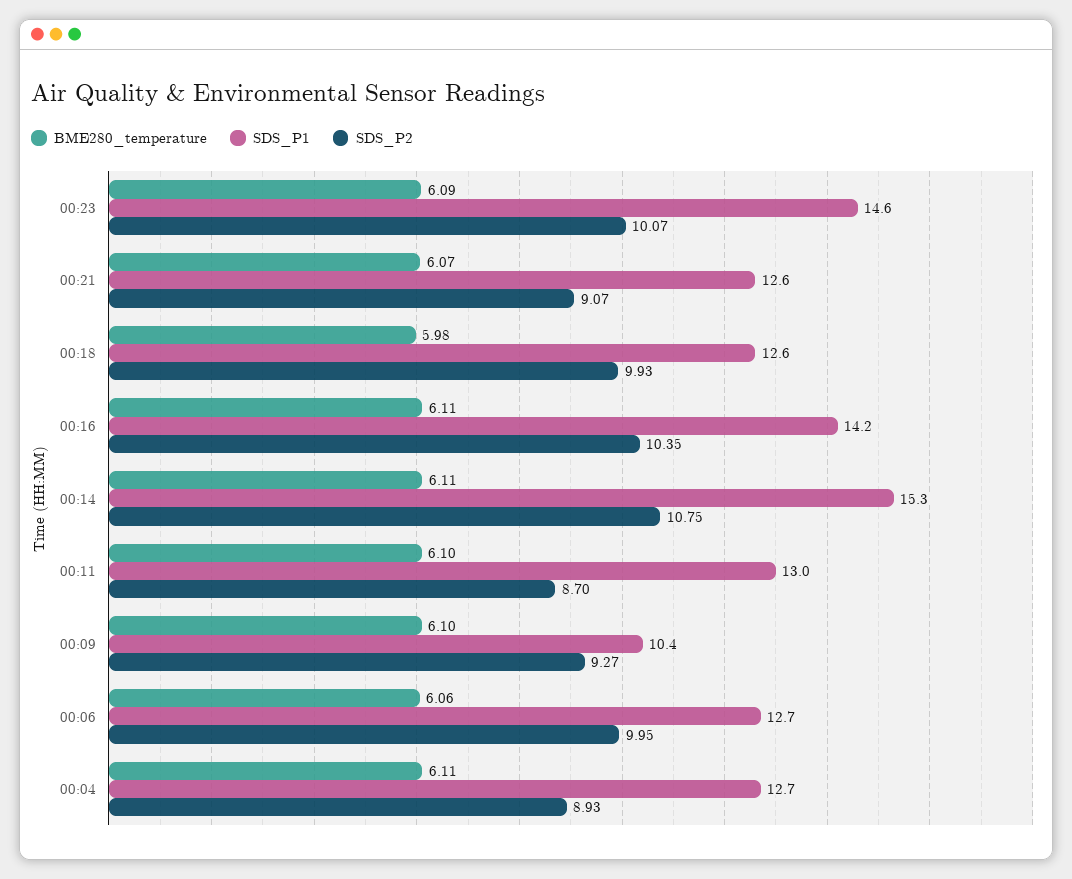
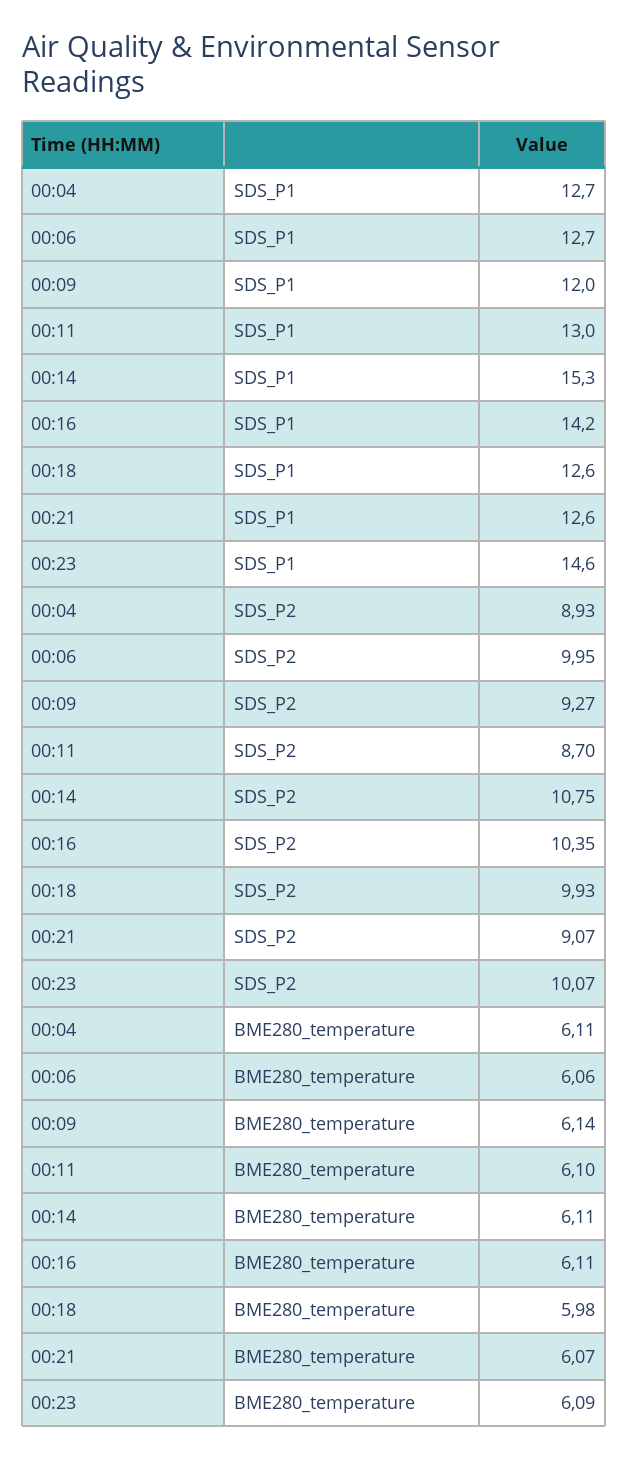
  {
    "BME280_temperature": {
      "00:23": 6.09,
      "00:21": 6.07,
      "00:18": 5.98,
      "00:16": 6.11,
      "00:14": 6.11,
      "00:11": 6.1,
-     "00:09": 6.1,
+     "00:09": 6.14,
      "00:06": 6.06,
      "00:04": 6.11
    },
    "SDS_P1": {
      "00:23": 14.6,
      "00:21": 12.6,
      "00:18": 12.6,
      "00:16": 14.2,
      "00:14": 15.3,
      "00:11": 13,
-     "00:09": 10.4,
+     "00:09": 12,
      "00:06": 12.7,
      "00:04": 12.7
    },
    "SDS_P2": {
      "00:23": 10.07,
      "00:21": 9.07,
      "00:18": 9.93,
      "00:16": 10.35,
      "00:14": 10.75,
      "00:11": 8.7,
      "00:09": 9.27,
      "00:06": 9.95,
      "00:04": 8.93
    }
  }

